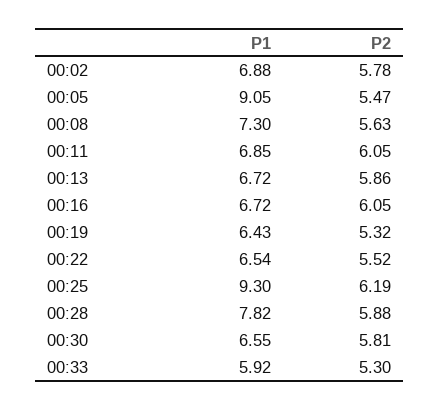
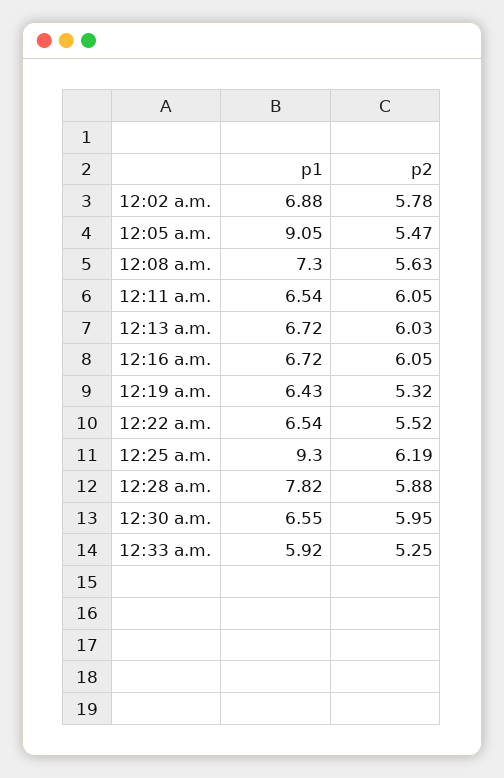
  {
    "P1": {
      "00:02": 6.88,
      "00:05": 9.05,
      "00:08": 7.3,
-     "00:11": 6.85,
+     "00:11": 6.54,
      "00:13": 6.72,
      "00:16": 6.72,
      "00:19": 6.43,
      "00:22": 6.54,
      "00:25": 9.3,
      "00:28": 7.82,
      "00:30": 6.55,
      "00:33": 5.92
    },
    "P2": {
      "00:02": 5.78,
      "00:05": 5.47,
      "00:08": 5.63,
      "00:11": 6.05,
-     "00:13": 5.86,
+     "00:13": 6.03,
      "00:16": 6.05,
      "00:19": 5.32,
      "00:22": 5.52,
      "00:25": 6.19,
      "00:28": 5.88,
-     "00:30": 5.81,
+     "00:30": 5.95,
-     "00:33": 5.3
+     "00:33": 5.25
    }
  }

